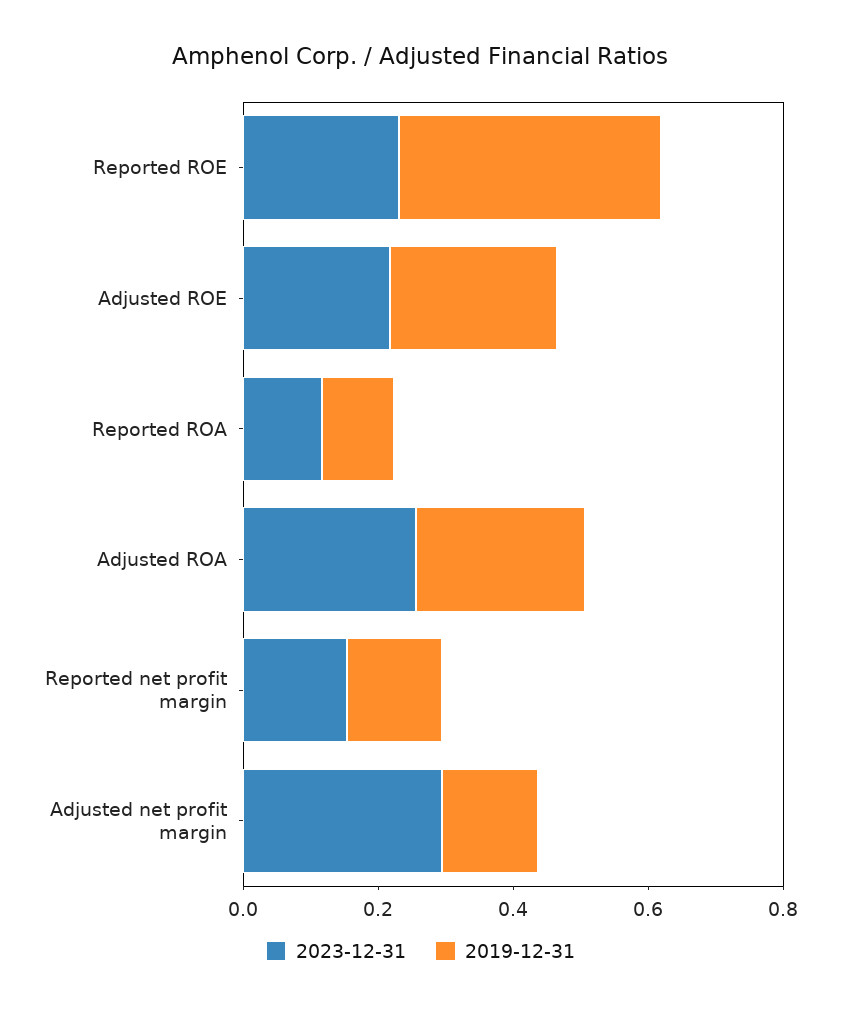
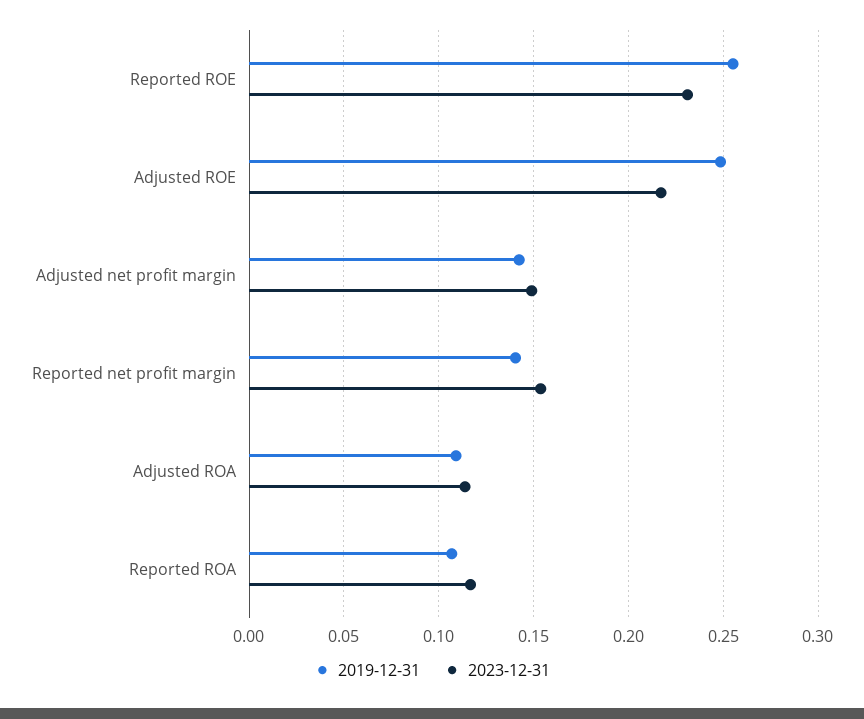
  {
    "2023-12-31": {
      "Reported ROE": 0.23,
      "Adjusted ROE": 0.215,
      "Reported ROA": 0.115,
-     "Adjusted ROA": 0.25,
+     "Adjusted ROA": 0.115,
      "Reported net profit margin": 0.155,
-     "Adjusted net profit margin": 0.3
+     "Adjusted net profit margin": 0.15
    },
    "2019-12-31": {
-     "Reported ROE": 0.4,
+     "Reported ROE": 0.255,
      "Adjusted ROE": 0.25,
      "Reported ROA": 0.105,
-     "Adjusted ROA": 0.25,
+     "Adjusted ROA": 0.11,
      "Reported net profit margin": 0.14,
      "Adjusted net profit margin": 0.14
    }
  }

